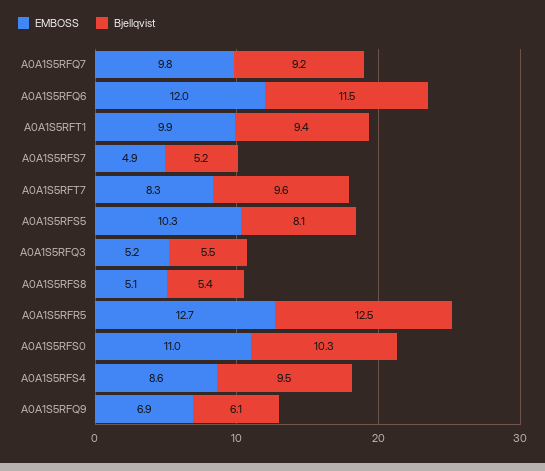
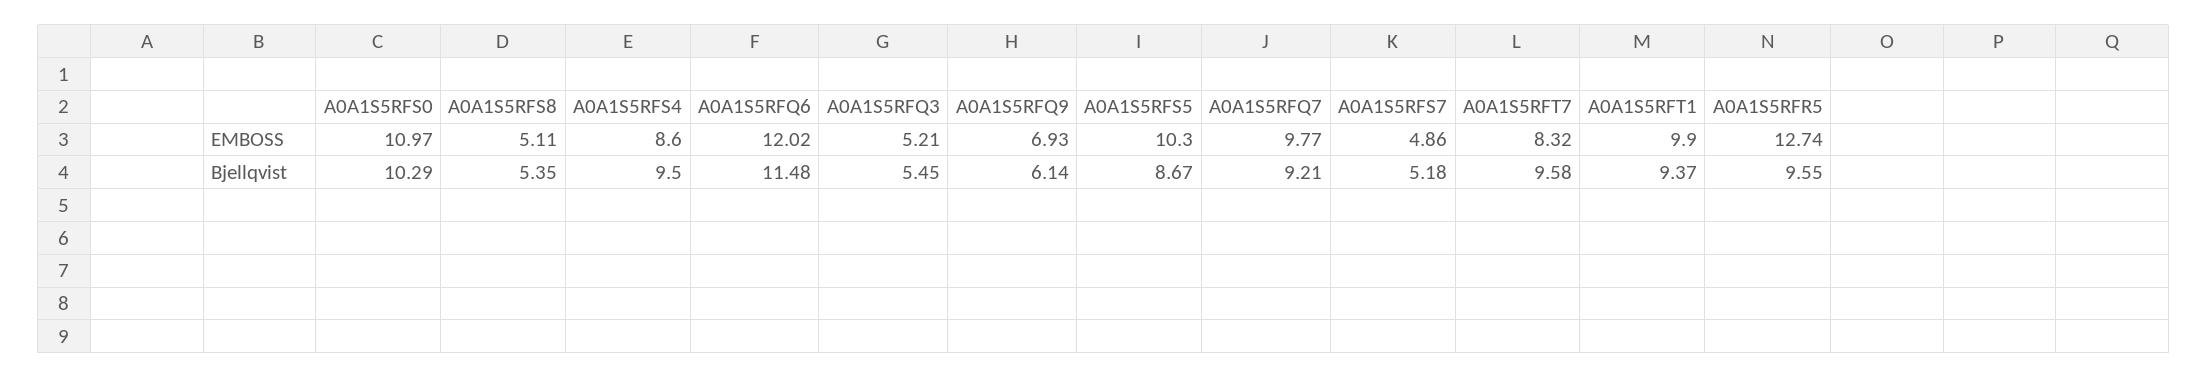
  {
    "EMBOSS": {
      "A0A1S5RFQ7": 9.77,
      "A0A1S5RFQ6": 12.02,
      "A0A1S5RFT1": 9.9,
      "A0A1S5RFS7": 4.86,
      "A0A1S5RFT7": 8.32,
      "A0A1S5RFS5": 10.3,
      "A0A1S5RFQ3": 5.21,
      "A0A1S5RFS8": 5.11,
      "A0A1S5RFR5": 12.74,
      "A0A1S5RFS0": 10.97,
      "A0A1S5RFS4": 8.6,
      "A0A1S5RFQ9": 6.93
    },
    "Bjellqvist": {
      "A0A1S5RFQ7": 9.21,
      "A0A1S5RFQ6": 11.48,
      "A0A1S5RFT1": 9.37,
      "A0A1S5RFS7": 5.18,
      "A0A1S5RFT7": 9.58,
-     "A0A1S5RFS5": 8.1,
+     "A0A1S5RFS5": 8.67,
      "A0A1S5RFQ3": 5.45,
      "A0A1S5RFS8": 5.35,
-     "A0A1S5RFR5": 12.5,
+     "A0A1S5RFR5": 9.55,
      "A0A1S5RFS0": 10.29,
      "A0A1S5RFS4": 9.5,
      "A0A1S5RFQ9": 6.14
    }
  }

